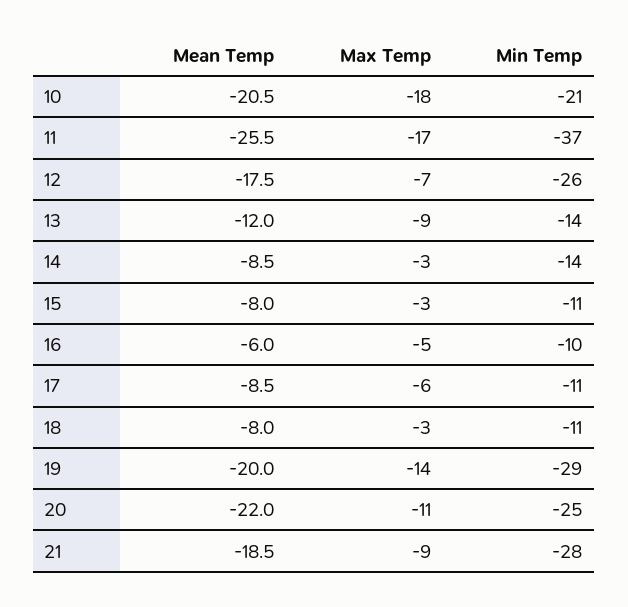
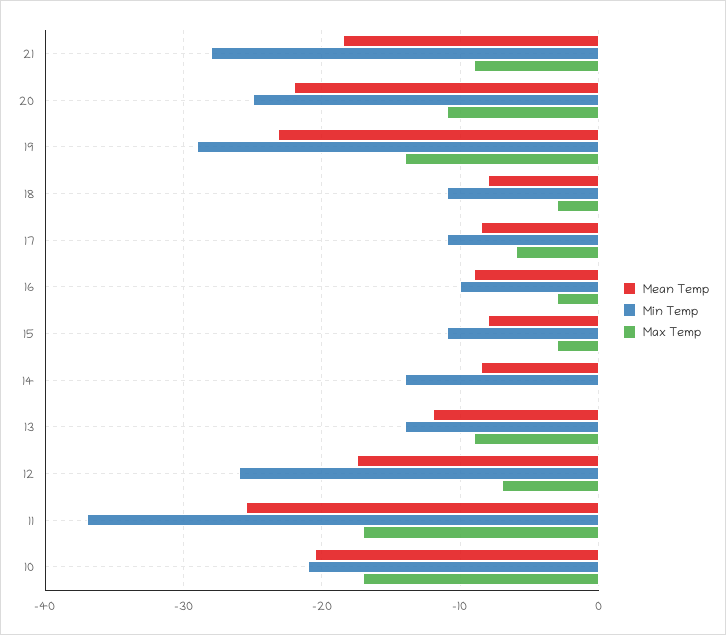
  {
    "Mean Temp": {
      "10": -20.5,
      "11": -25.5,
      "12": -17.5,
      "13": -12,
      "14": -8.5,
      "15": -8,
-     "16": -6,
+     "16": -9,
      "17": -8.5,
      "18": -8,
-     "19": -20,
+     "19": -23,
      "20": -22,
      "21": -18.5
    },
    "Max Temp": {
-     "10": -18,
+     "10": -17,
      "11": -17,
      "12": -7,
      "13": -9,
-     "14": -3,
+     "14": 0,
      "15": -3,
-     "16": -5,
+     "16": -3,
      "17": -6,
      "18": -3,
      "19": -14,
      "20": -11,
      "21": -9
    },
    "Min Temp": {
      "10": -21,
      "11": -37,
      "12": -26,
      "13": -14,
      "14": -14,
      "15": -11,
      "16": -10,
      "17": -11,
      "18": -11,
      "19": -29,
      "20": -25,
      "21": -28
    }
  }

